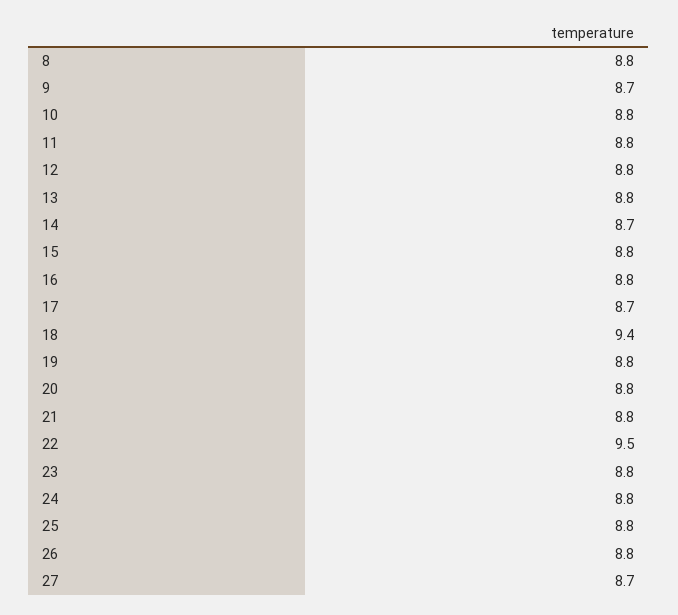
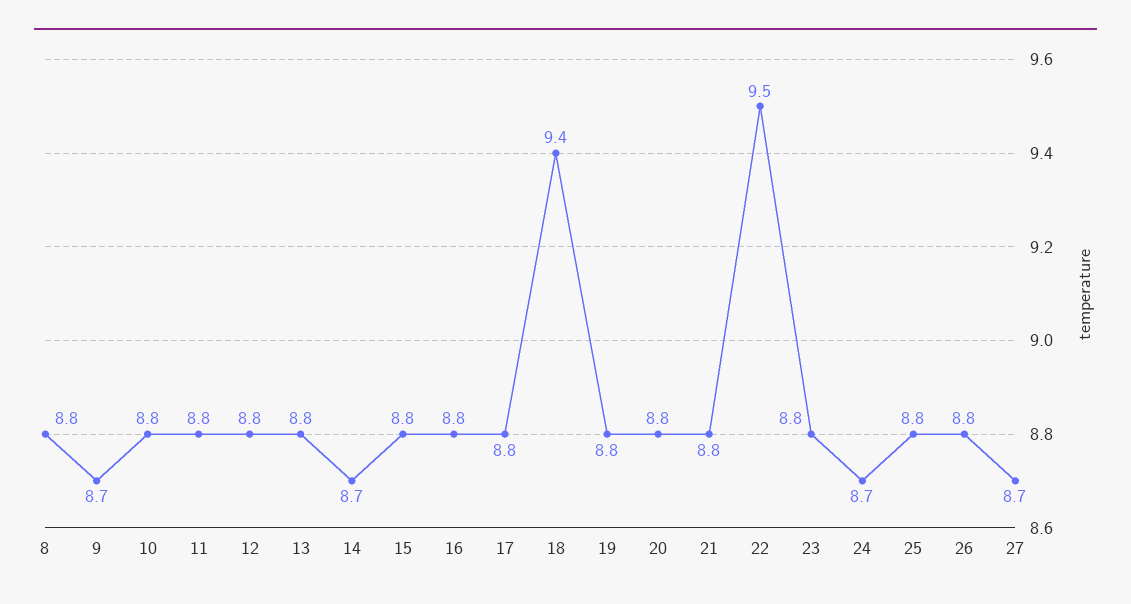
  {
    "8": 8.8,
    "9": 8.7,
    "10": 8.8,
    "11": 8.8,
    "12": 8.8,
    "13": 8.8,
    "14": 8.7,
    "15": 8.8,
    "16": 8.8,
-   "17": 8.7,
+   "17": 8.8,
    "18": 9.4,
    "19": 8.8,
    "20": 8.8,
    "21": 8.8,
    "22": 9.5,
    "23": 8.8,
-   "24": 8.8,
+   "24": 8.7,
    "25": 8.8,
    "26": 8.8,
    "27": 8.7
  }

